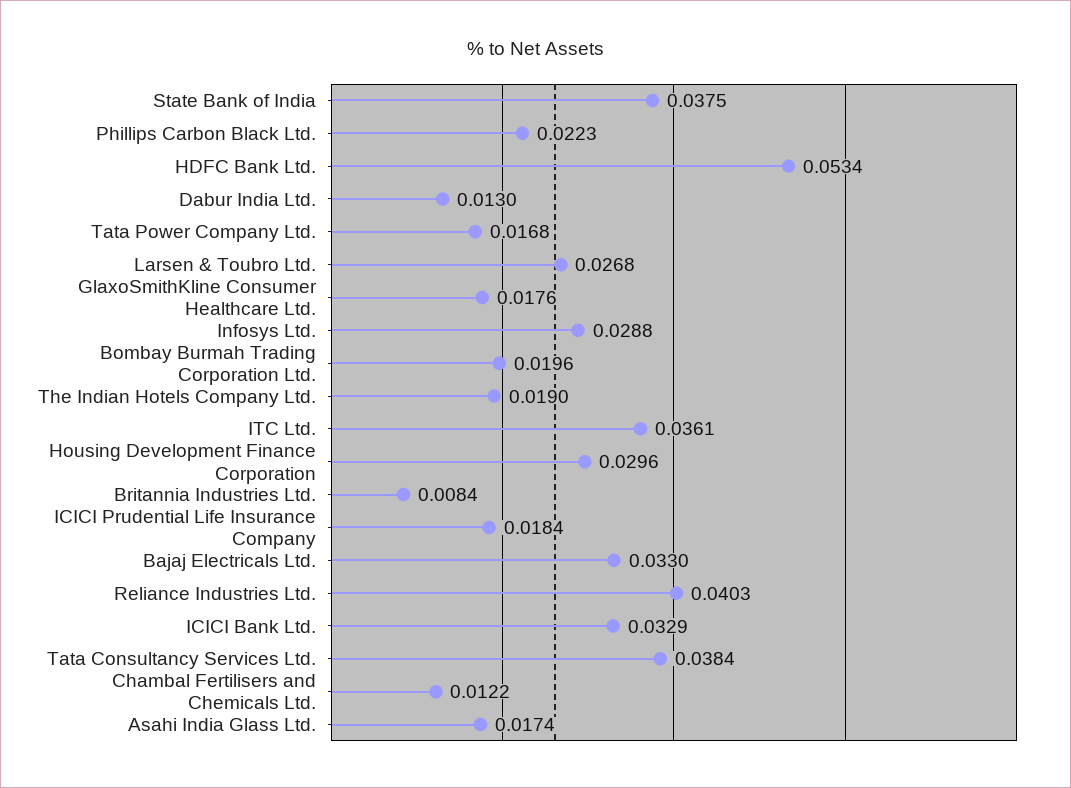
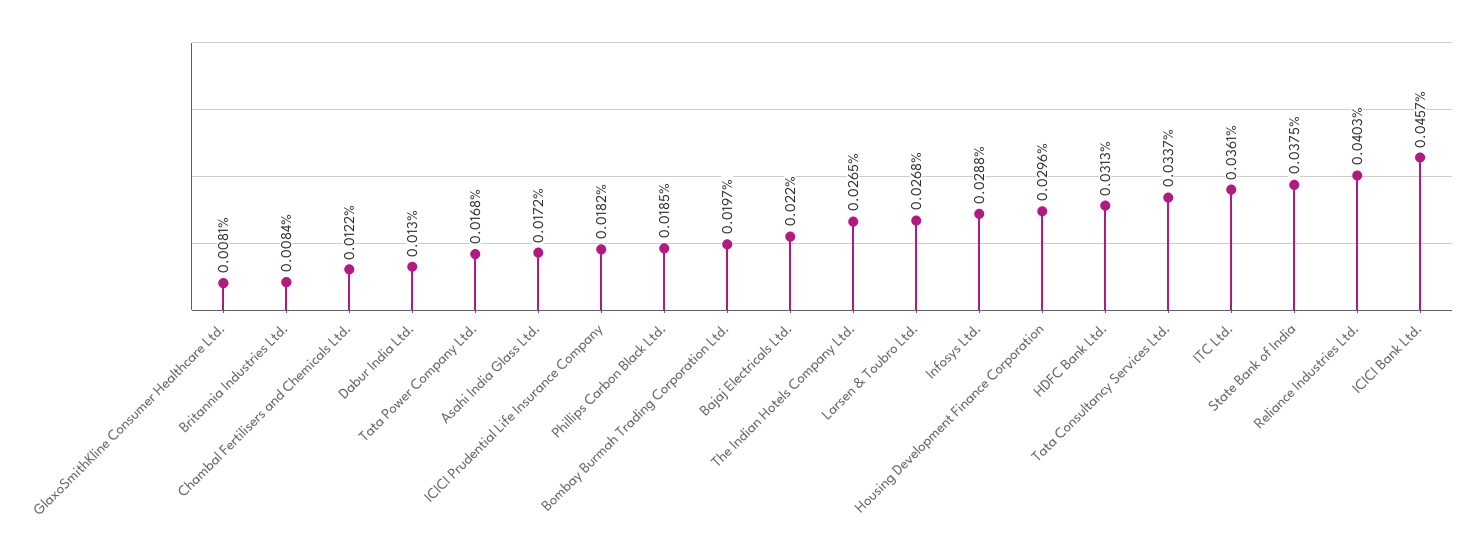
  {
    "State Bank of India": 0.0375,
-   "Phillips Carbon Black Ltd.": 0.0223,
+   "Phillips Carbon Black Ltd.": 0.0185,
-   "HDFC Bank Ltd.": 0.0534,
+   "HDFC Bank Ltd.": 0.0313,
    "Dabur India Ltd.": 0.013,
    "Tata Power Company Ltd.": 0.0168,
    "Larsen & Toubro Ltd.": 0.0268,
-   "GlaxoSmithKline Consumer Healthcare Ltd.": 0.0176,
+   "GlaxoSmithKline Consumer Healthcare Ltd.": 0.0081,
    "Infosys Ltd.": 0.0288,
-   "Bombay Burmah Trading Corporation Ltd.": 0.0196,
+   "Bombay Burmah Trading Corporation Ltd.": 0.0197,
-   "The Indian Hotels Company Ltd.": 0.019,
+   "The Indian Hotels Company Ltd.": 0.0265,
    "ITC Ltd.": 0.0361,
    "Housing Development Finance Corporation": 0.0296,
    "Britannia Industries Ltd.": 0.0084,
-   "ICICI Prudential Life Insurance Company": 0.0184,
+   "ICICI Prudential Life Insurance Company": 0.0182,
-   "Bajaj Electricals Ltd.": 0.033,
+   "Bajaj Electricals Ltd.": 0.022,
    "Reliance Industries Ltd.": 0.0403,
-   "ICICI Bank Ltd.": 0.0329,
+   "ICICI Bank Ltd.": 0.0457,
-   "Tata Consultancy Services Ltd.": 0.0384,
+   "Tata Consultancy Services Ltd.": 0.0337,
    "Chambal Fertilisers and Chemicals Ltd.": 0.0122,
-   "Asahi India Glass Ltd.": 0.0174
+   "Asahi India Glass Ltd.": 0.0172
  }

